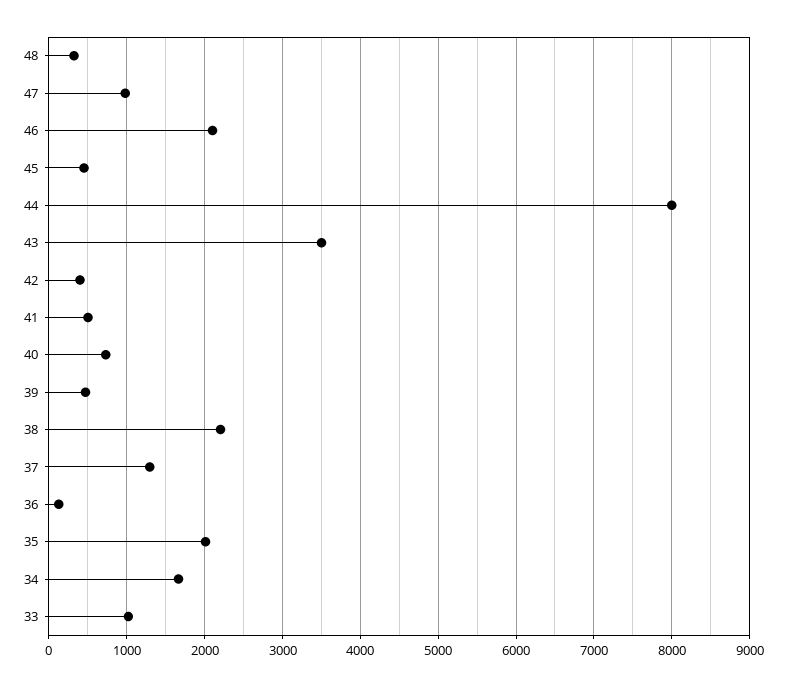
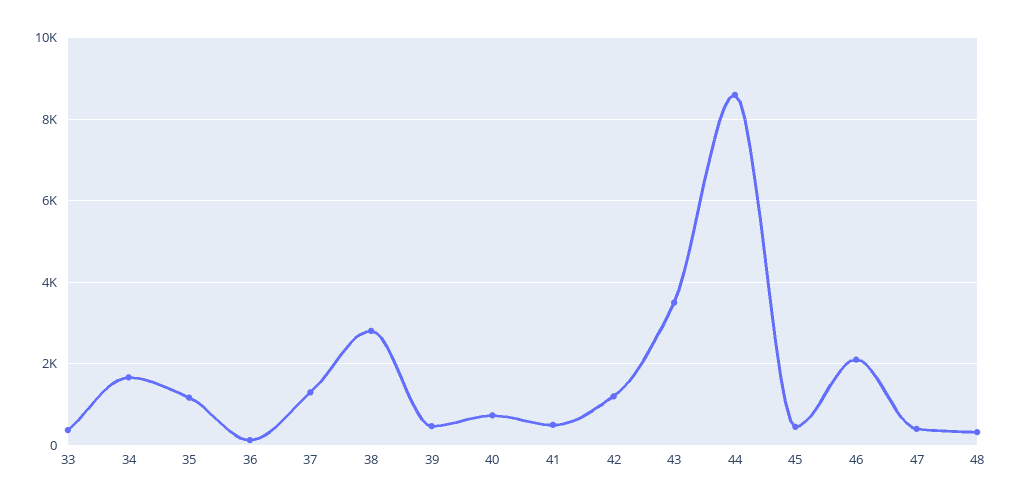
  {
    "48": 300,
-   "47": 1000,
+   "47": 400,
    "46": 2100,
    "45": 500,
-   "44": 8000,
+   "44": 8600,
    "43": 3500,
-   "42": 400,
+   "42": 1200,
    "41": 500,
    "40": 700,
    "39": 500,
-   "38": 2200,
+   "38": 2800,
    "37": 1300,
    "36": 100,
-   "35": 2000,
+   "35": 1200,
    "34": 1700,
-   "33": 1000
+   "33": 400
  }

